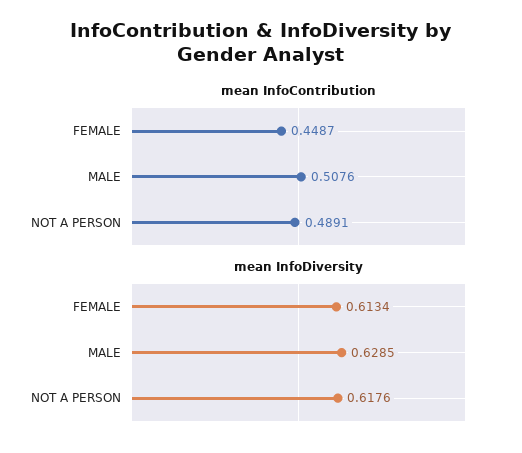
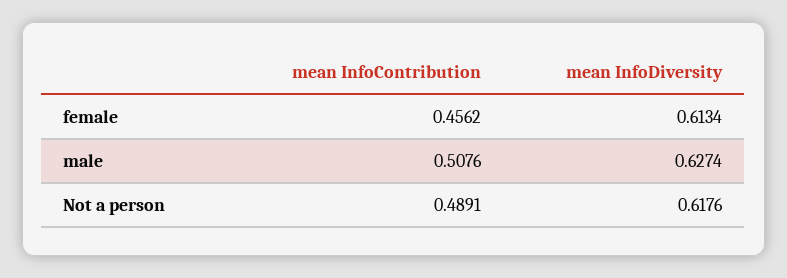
  {
    "mean InfoContribution": {
-     "FEMALE": 0.4487,
+     "FEMALE": 0.4562,
      "MALE": 0.5076,
      "NOT A PERSON": 0.4891
    },
    "mean InfoDiversity": {
      "FEMALE": 0.6134,
-     "MALE": 0.6285,
+     "MALE": 0.6274,
      "NOT A PERSON": 0.6176
    }
  }

